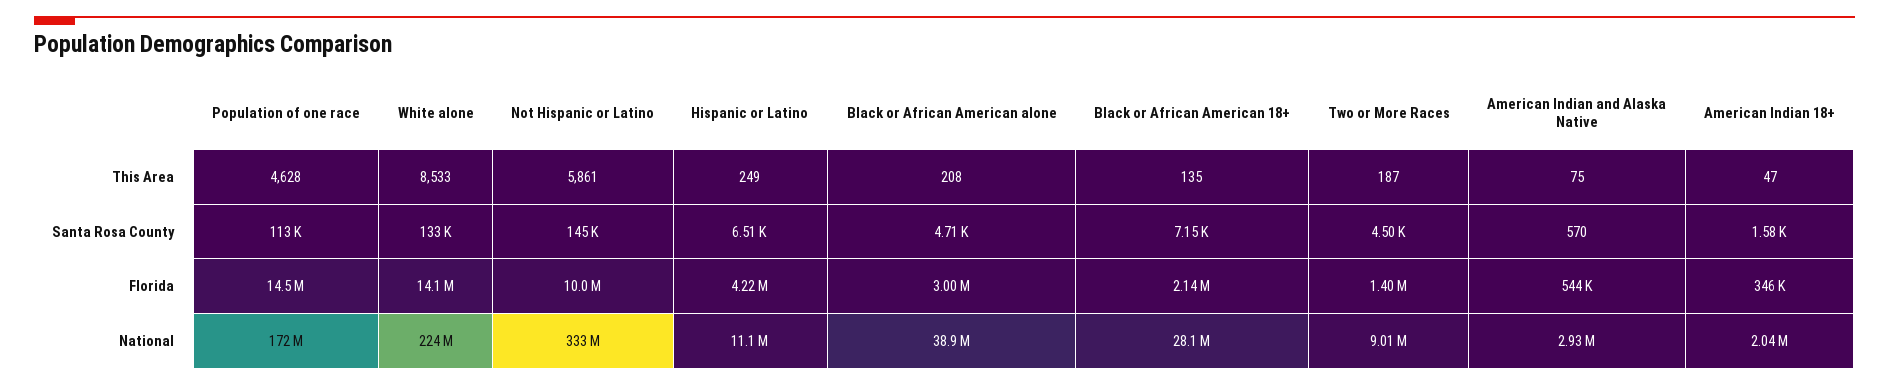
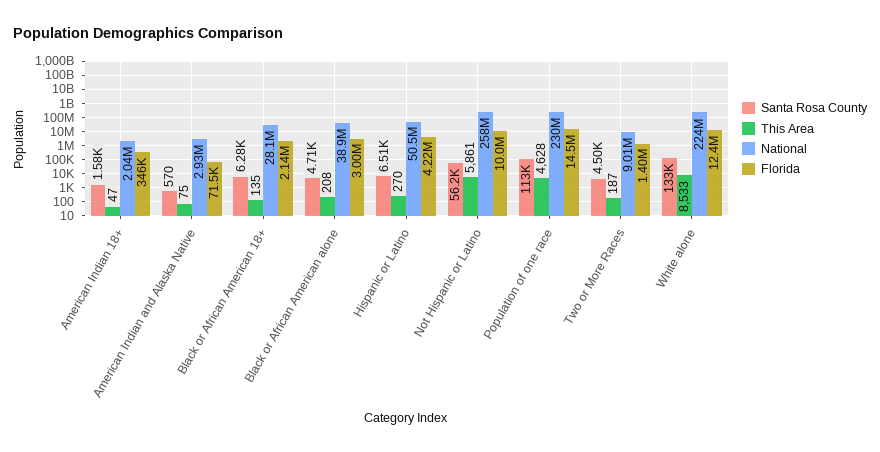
  {
    "This Area": {
      "Population of one race": 4628,
      "White alone": 8533,
      "Not Hispanic or Latino": 5861,
-     "Hispanic or Latino": 249,
+     "Hispanic or Latino": 270,
      "Black or African American alone": 208,
      "Black or African American 18+": 135,
      "Two or More Races": 187,
      "American Indian and Alaska Native": 75,
      "American Indian 18+": 47
    },
    "Santa Rosa County": {
      "Population of one race": 113000,
      "White alone": 133000,
-     "Not Hispanic or Latino": 145000,
+     "Not Hispanic or Latino": 56200,
      "Hispanic or Latino": 6510,
      "Black or African American alone": 4710,
-     "Black or African American 18+": 7150,
+     "Black or African American 18+": 6280,
      "Two or More Races": 4500,
      "American Indian and Alaska Native": 570,
      "American Indian 18+": 1580
    },
    "Florida": {
      "Population of one race": 14500000,
-     "White alone": 14100000,
+     "White alone": 12400000,
      "Not Hispanic or Latino": 10000000,
      "Hispanic or Latino": 4220000,
      "Black or African American alone": 3000000,
      "Black or African American 18+": 2140000,
      "Two or More Races": 1400000,
-     "American Indian and Alaska Native": 544000,
+     "American Indian and Alaska Native": 71500,
      "American Indian 18+": 346000
    },
    "National": {
-     "Population of one race": 172000000,
+     "Population of one race": 230000000,
      "White alone": 224000000,
-     "Not Hispanic or Latino": 333000000,
+     "Not Hispanic or Latino": 258000000,
-     "Hispanic or Latino": 11100000,
+     "Hispanic or Latino": 50500000,
      "Black or African American alone": 38900000,
      "Black or African American 18+": 28100000,
      "Two or More Races": 9010000,
      "American Indian and Alaska Native": 2930000,
      "American Indian 18+": 2040000
    }
  }

